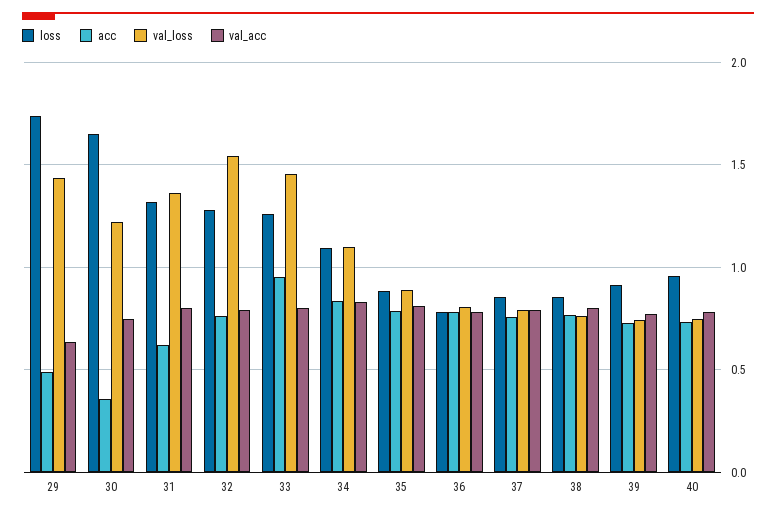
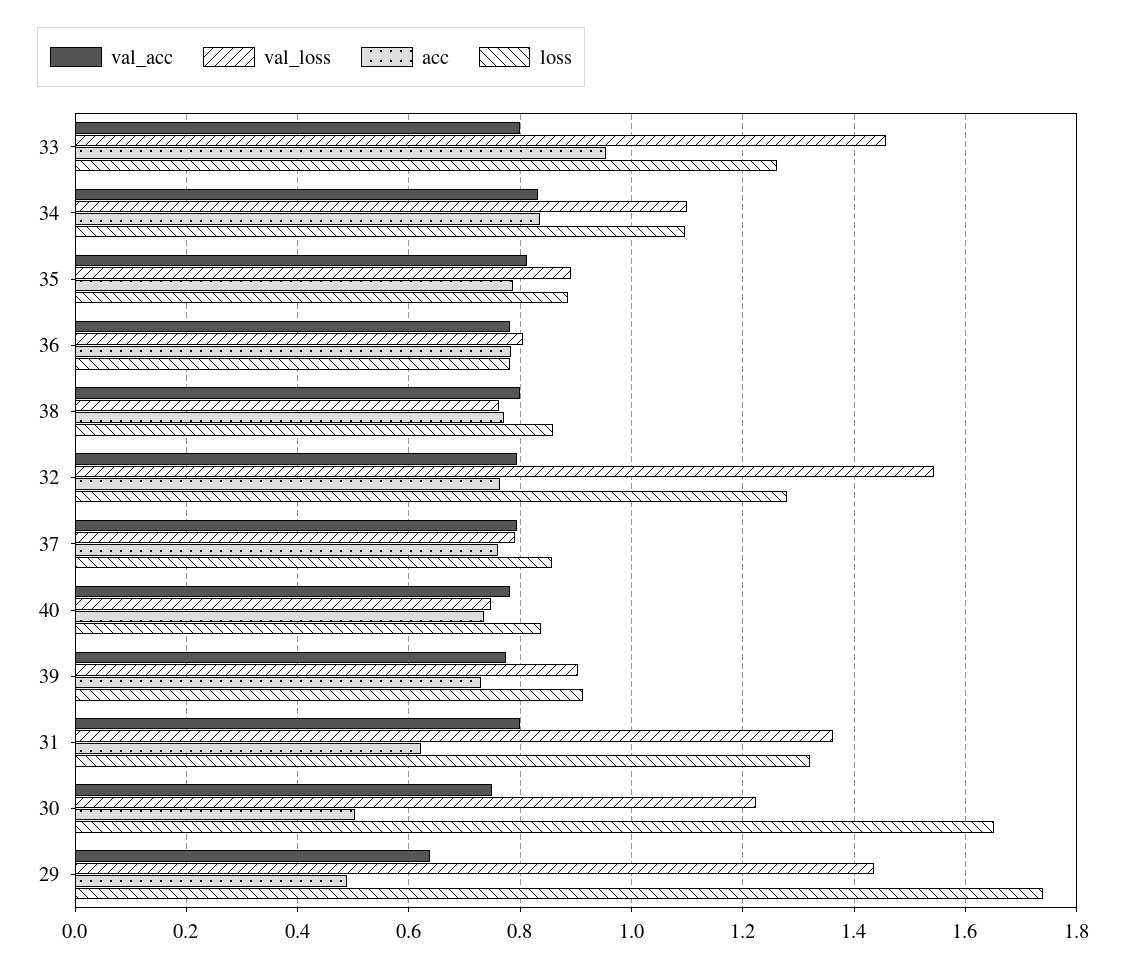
  {
    "loss": {
      "29": 1.74,
      "30": 1.66,
      "31": 1.32,
      "32": 1.28,
      "33": 1.26,
      "34": 1.1,
      "35": 0.88,
      "36": 0.78,
      "37": 0.86,
      "38": 0.86,
      "39": 0.92,
-     "40": 0.95
+     "40": 0.84
    },
    "acc": {
      "29": 0.48,
-     "30": 0.35,
+     "30": 0.5,
      "31": 0.62,
      "32": 0.76,
      "33": 0.96,
      "34": 0.84,
      "35": 0.78,
      "36": 0.78,
      "37": 0.76,
      "38": 0.78,
      "39": 0.72,
      "40": 0.74
    },
    "val_loss": {
      "29": 1.44,
      "30": 1.22,
      "31": 1.36,
      "32": 1.54,
      "33": 1.46,
      "34": 1.1,
      "35": 0.9,
      "36": 0.8,
      "37": 0.8,
      "38": 0.76,
-     "39": 0.75,
+     "39": 0.9,
      "40": 0.74
    },
    "val_acc": {
      "29": 0.64,
      "30": 0.76,
      "31": 0.8,
      "32": 0.8,
      "33": 0.8,
      "34": 0.84,
      "35": 0.82,
      "36": 0.78,
      "37": 0.8,
      "38": 0.8,
      "39": 0.78,
      "40": 0.78
    }
  }

